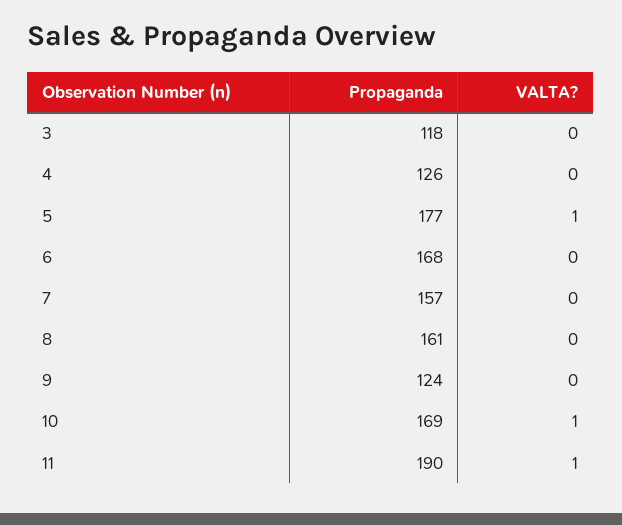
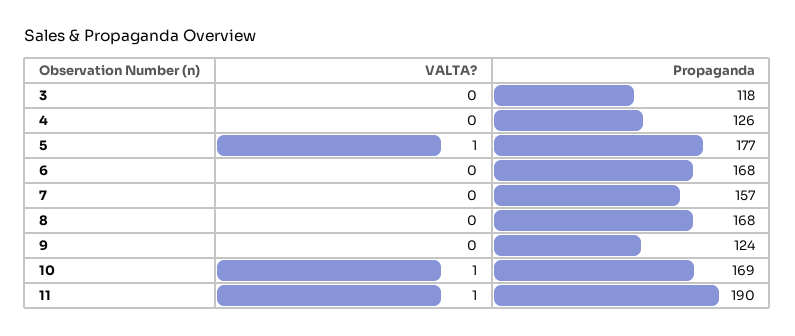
  {
    "Propaganda": {
      "3": 118,
      "4": 126,
      "5": 177,
      "6": 168,
      "7": 157,
-     "8": 161,
+     "8": 168,
      "9": 124,
      "10": 169,
      "11": 190
    },
    "VALTA?": {
      "3": 0,
      "4": 0,
      "5": 1,
      "6": 0,
      "7": 0,
      "8": 0,
      "9": 0,
      "10": 1,
      "11": 1
    }
  }

